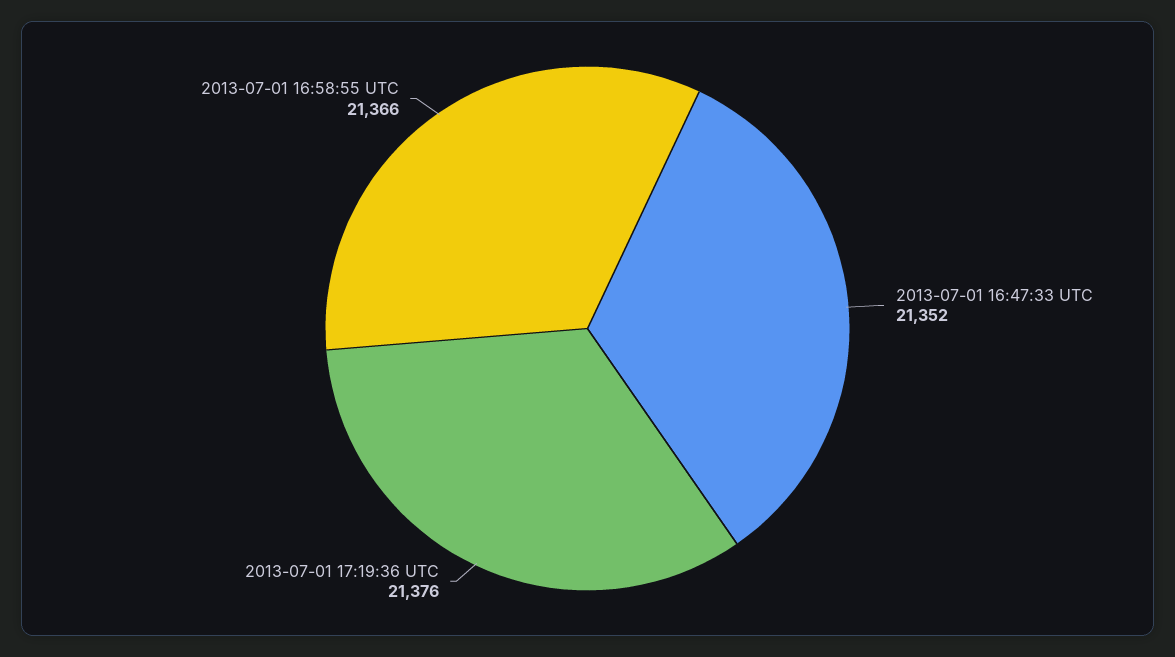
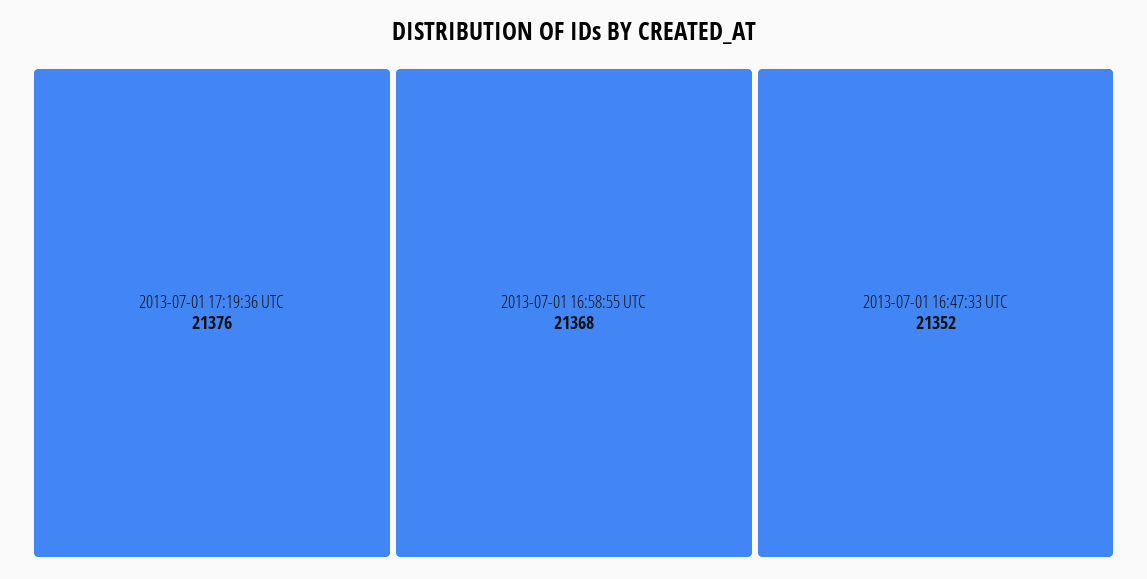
  {
    "2013-07-01 16:47:33 UTC": 21352,
    "2013-07-01 17:19:36 UTC": 21376,
-   "2013-07-01 16:58:55 UTC": 21366
+   "2013-07-01 16:58:55 UTC": 21368
  }

